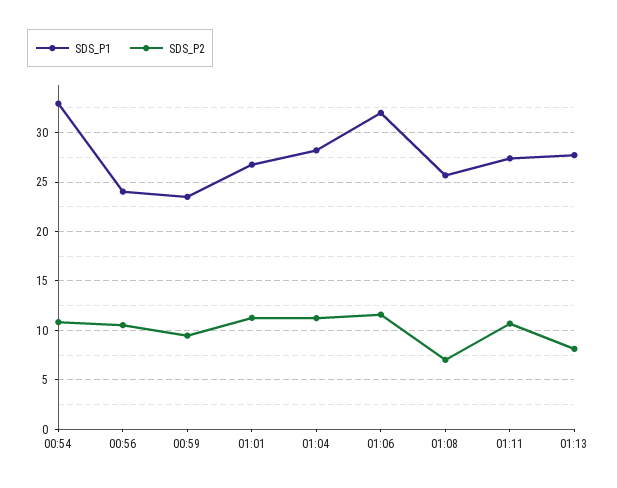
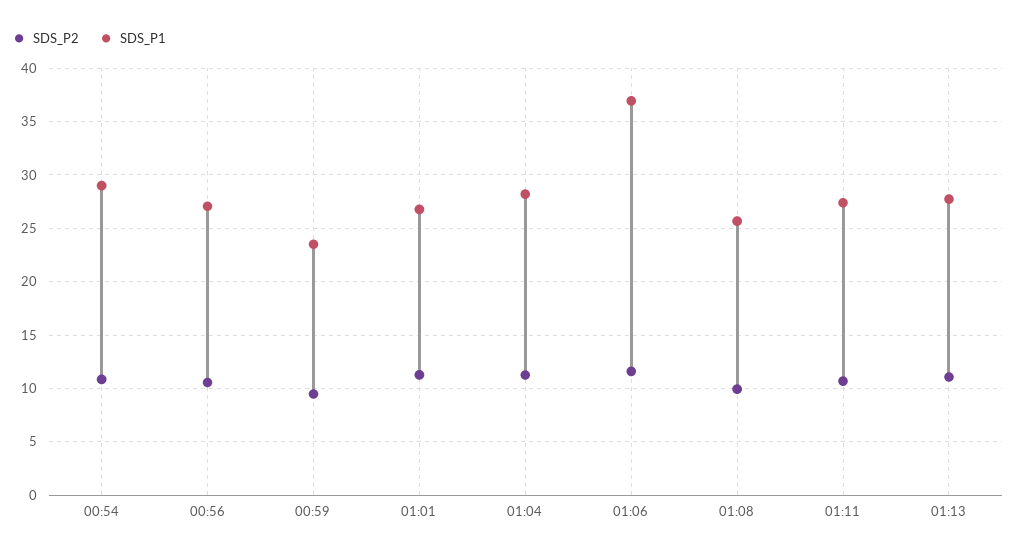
  {
    "SDS_P1": {
-     "00:54": 33,
+     "00:54": 29,
-     "00:56": 24,
+     "00:56": 27,
      "00:59": 24,
      "01:01": 27,
      "01:04": 28,
-     "01:06": 32,
+     "01:06": 37,
      "01:08": 26,
      "01:11": 27,
      "01:13": 28
    },
    "SDS_P2": {
      "00:54": 11,
      "00:56": 11,
      "00:59": 9,
      "01:01": 11,
      "01:04": 11,
      "01:06": 12,
-     "01:08": 7,
+     "01:08": 10,
      "01:11": 11,
-     "01:13": 8
+     "01:13": 11
    }
  }

